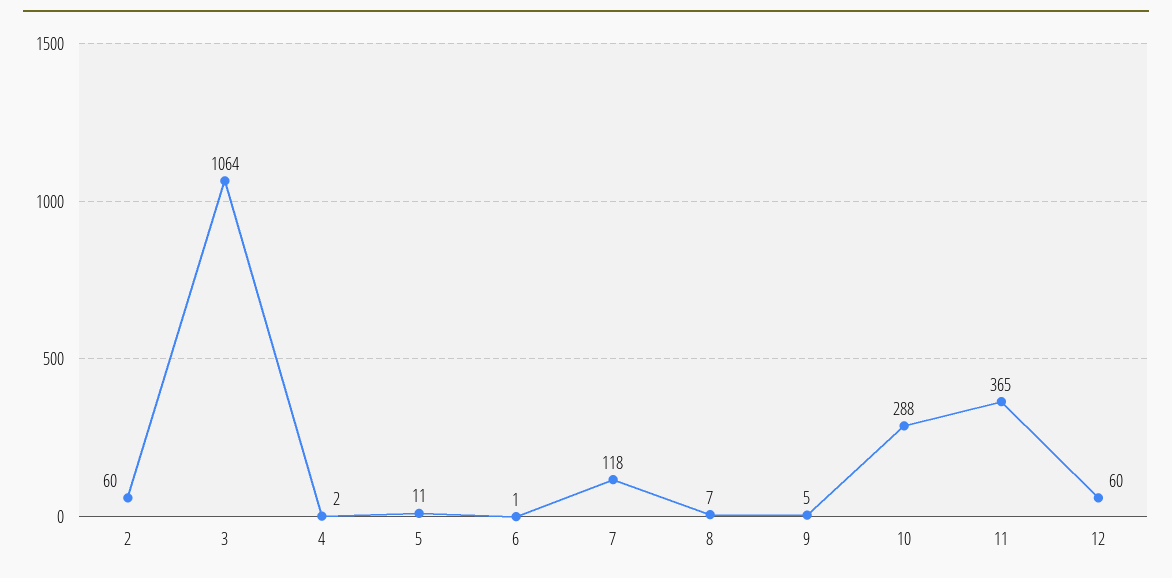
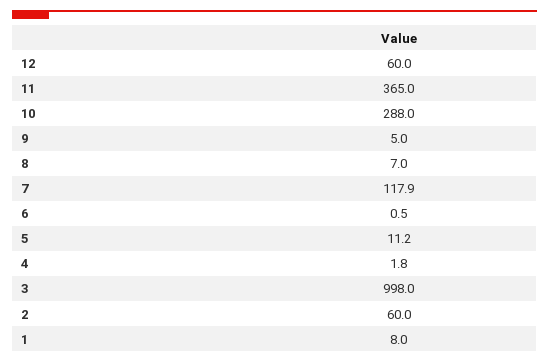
  {
    "2": 60,
-   "3": 1064,
+   "3": 998,
    "4": 1.8,
    "5": 11.2,
    "6": 0.5,
    "7": 117.9,
    "8": 7,
    "9": 5,
    "10": 288,
    "11": 365,
-   "12": 60
+   "12": 60,
+   "1": 8
  }

